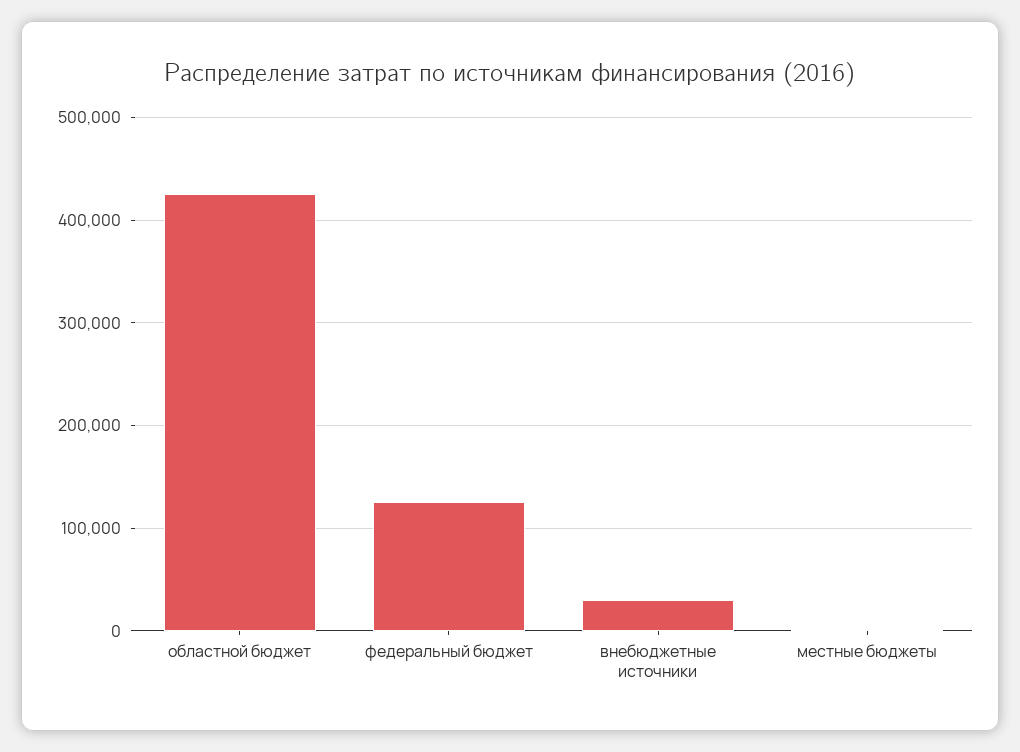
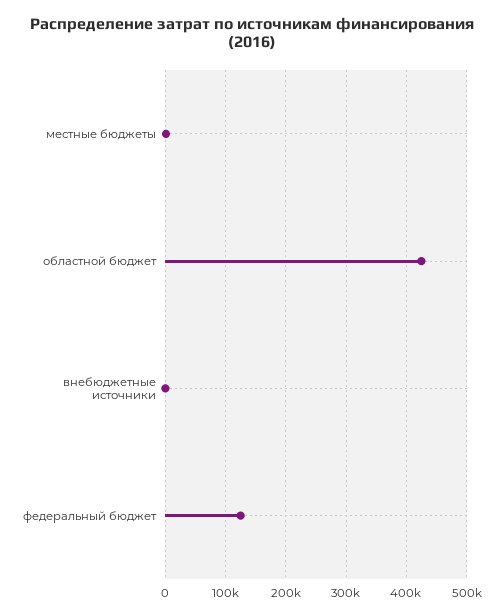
  {
    "областной бюджет": 420000,
    "федеральный бюджет": 130000,
-   "внебюджетные источники": 30000,
+   "внебюджетные источники": 0,
    "местные бюджеты": 0
  }

